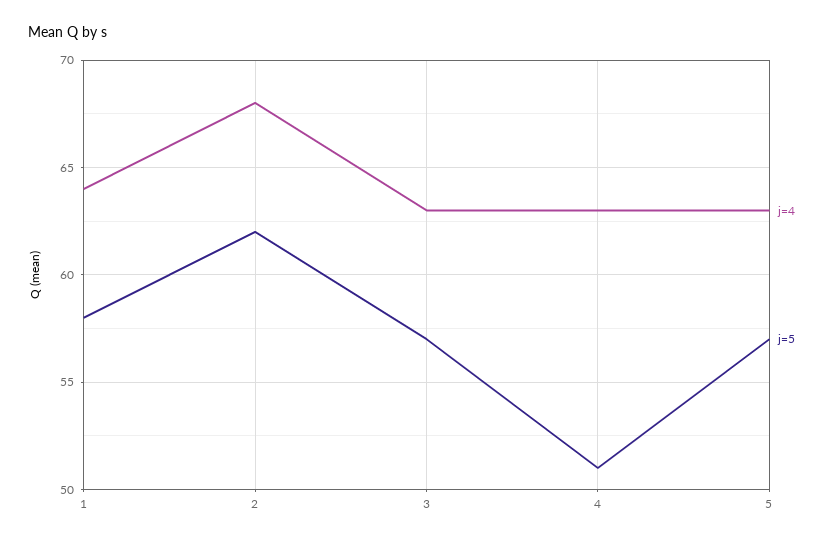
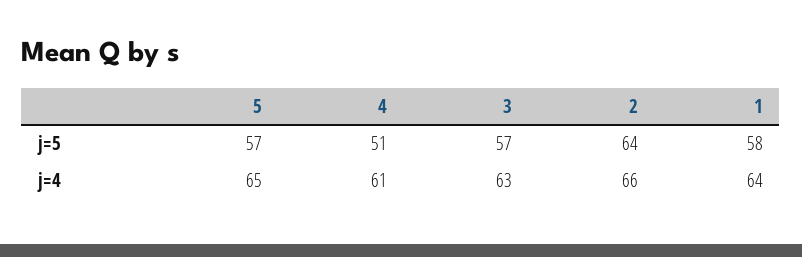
  {
    "j=4": {
      "1": 64,
-     "2": 68,
+     "2": 66,
      "3": 63,
-     "4": 63,
+     "4": 61,
-     "5": 63
+     "5": 65
    },
    "j=5": {
      "1": 58,
-     "2": 62,
+     "2": 64,
      "3": 57,
      "4": 51,
      "5": 57
    }
  }

